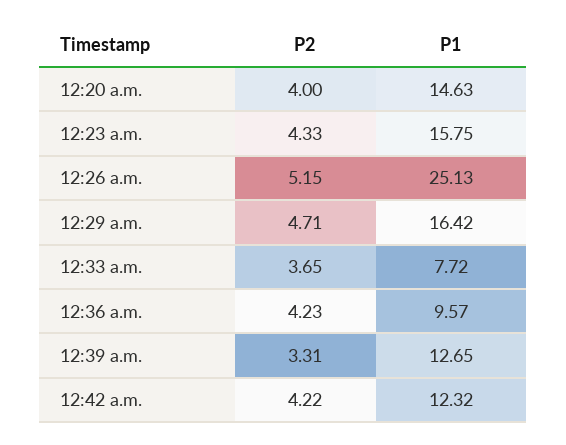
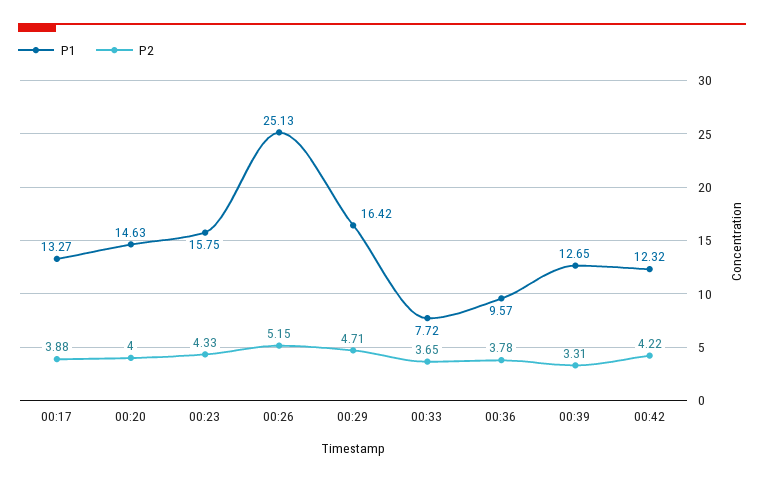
  {
    "P2": {
      "12:20 a.m.": 4,
      "12:23 a.m.": 4.33,
      "12:26 a.m.": 5.15,
      "12:29 a.m.": 4.71,
      "12:33 a.m.": 3.65,
-     "12:36 a.m.": 4.23,
+     "12:36 a.m.": 3.78,
      "12:39 a.m.": 3.31,
-     "12:42 a.m.": 4.22
+     "12:42 a.m.": 4.22,
+     "00:17": 3.88
    },
    "P1": {
      "12:20 a.m.": 14.63,
      "12:23 a.m.": 15.75,
      "12:26 a.m.": 25.13,
      "12:29 a.m.": 16.42,
      "12:33 a.m.": 7.72,
      "12:36 a.m.": 9.57,
      "12:39 a.m.": 12.65,
-     "12:42 a.m.": 12.32
+     "12:42 a.m.": 12.32,
+     "00:17": 13.27
    }
  }

